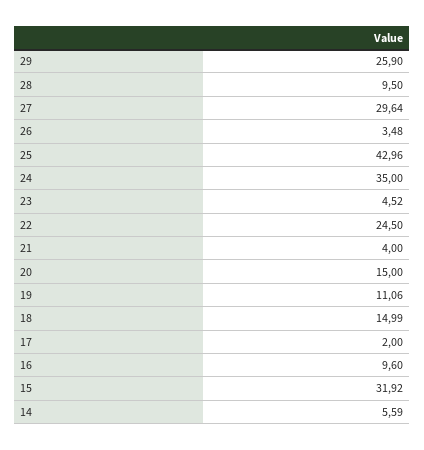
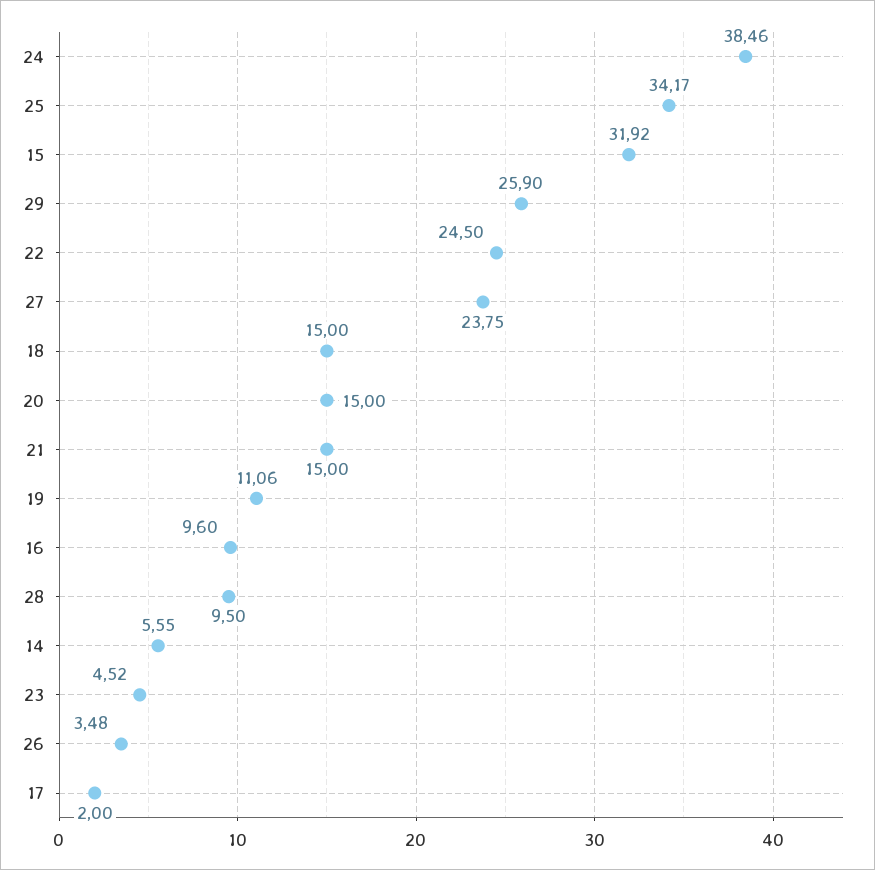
  {
    "29": 25.9,
    "28": 9.5,
-   "27": 29.64,
+   "27": 23.75,
    "26": 3.48,
-   "25": 42.96,
+   "25": 34.17,
-   "24": 35,
+   "24": 38.46,
    "23": 4.52,
    "22": 24.5,
-   "21": 4,
+   "21": 15,
    "20": 15,
    "19": 11.06,
-   "18": 14.99,
+   "18": 15,
    "17": 2,
    "16": 9.6,
    "15": 31.92,
-   "14": 5.59
+   "14": 5.55
  }

